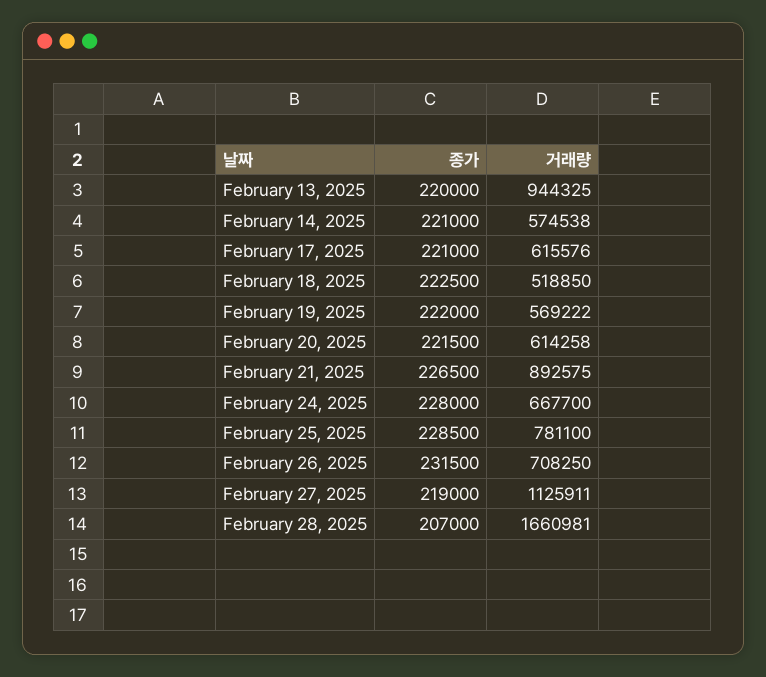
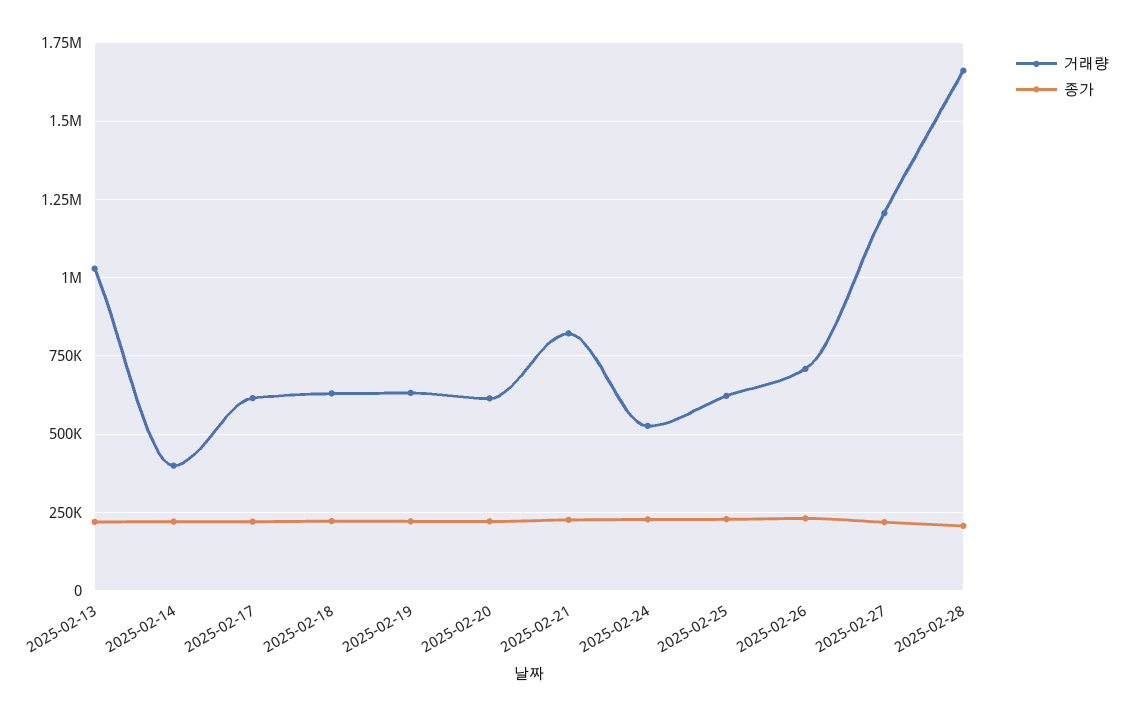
  {
    "종가": {
      "February 13, 2025": 220000,
      "February 14, 2025": 221000,
      "February 17, 2025": 221000,
      "February 18, 2025": 222500,
      "February 19, 2025": 222000,
      "February 20, 2025": 221500,
      "February 21, 2025": 226500,
      "February 24, 2025": 228000,
      "February 25, 2025": 228500,
      "February 26, 2025": 231500,
      "February 27, 2025": 219000,
      "February 28, 2025": 207000
    },
    "거래량": {
-     "February 13, 2025": 944325,
+     "February 13, 2025": 1025000,
-     "February 14, 2025": 574538,
+     "February 14, 2025": 400000,
      "February 17, 2025": 615576,
-     "February 18, 2025": 518850,
+     "February 18, 2025": 625000,
-     "February 19, 2025": 569222,
+     "February 19, 2025": 625000,
      "February 20, 2025": 614258,
-     "February 21, 2025": 892575,
+     "February 21, 2025": 825000,
-     "February 24, 2025": 667700,
+     "February 24, 2025": 525000,
-     "February 25, 2025": 781100,
+     "February 25, 2025": 625000,
      "February 26, 2025": 708250,
-     "February 27, 2025": 1125911,
+     "February 27, 2025": 1200000,
      "February 28, 2025": 1660981
    }
  }

